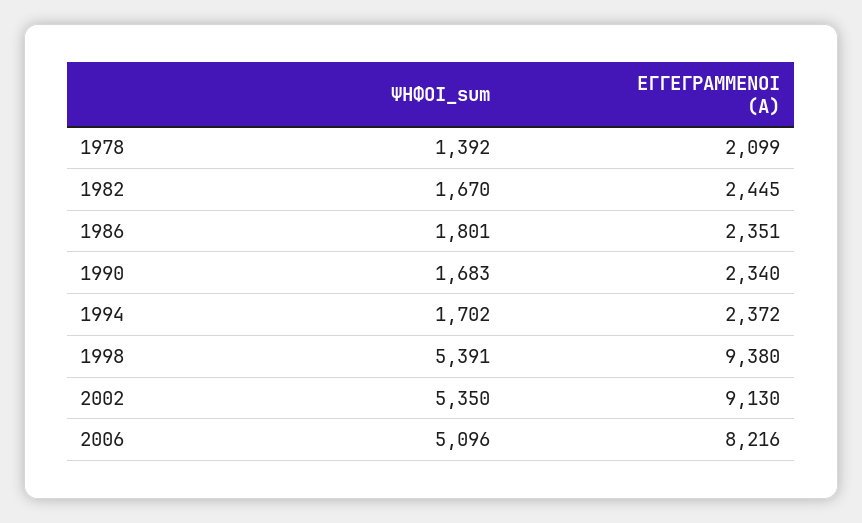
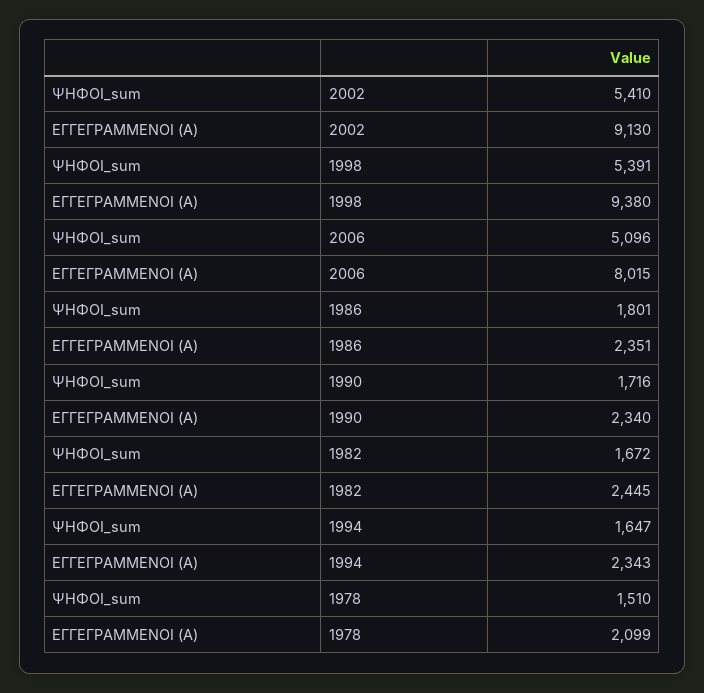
  {
    "ΨΗΦΟΙ_sum": {
-     "1978": 1392,
+     "1978": 1510,
-     "1982": 1670,
+     "1982": 1672,
      "1986": 1801,
-     "1990": 1683,
+     "1990": 1716,
-     "1994": 1702,
+     "1994": 1647,
      "1998": 5391,
-     "2002": 5350,
+     "2002": 5410,
      "2006": 5096
    },
    "ΕΓΓΕΓΡΑΜΜΕΝΟΙ (Α)": {
      "1978": 2099,
      "1982": 2445,
      "1986": 2351,
      "1990": 2340,
-     "1994": 2372,
+     "1994": 2343,
      "1998": 9380,
      "2002": 9130,
-     "2006": 8216
+     "2006": 8015
    }
  }

